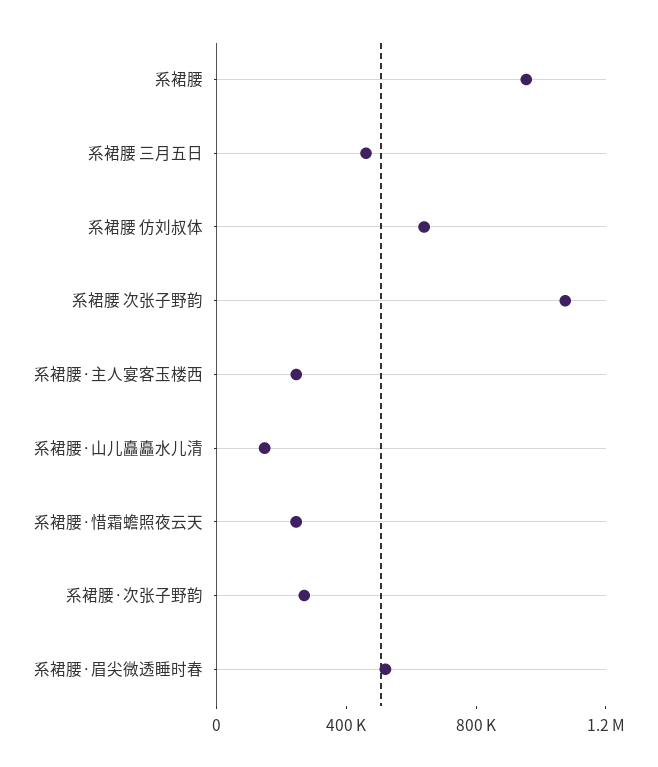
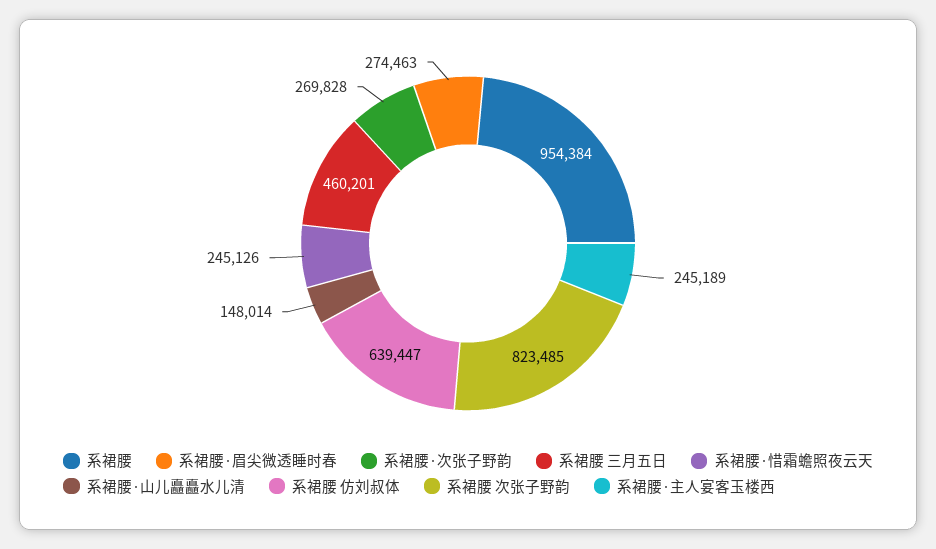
  {
    "系裙腰": 954384,
    "系裙腰 三月五日": 460201,
    "系裙腰 仿刘叔体": 639447,
-   "系裙腰 次张子野韵": 1100000,
+   "系裙腰 次张子野韵": 823485,
    "系裙腰·主人宴客玉楼西": 245189,
    "系裙腰·山儿矗矗水儿清": 148014,
    "系裙腰·惜霜蟾照夜云天": 245126,
    "系裙腰·次张子野韵": 269828,
-   "系裙腰·眉尖微透睡时春": 500000
+   "系裙腰·眉尖微透睡时春": 274463
  }

